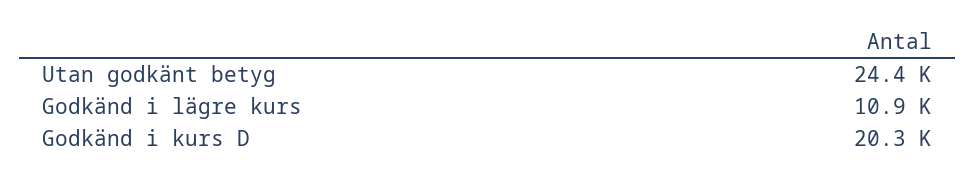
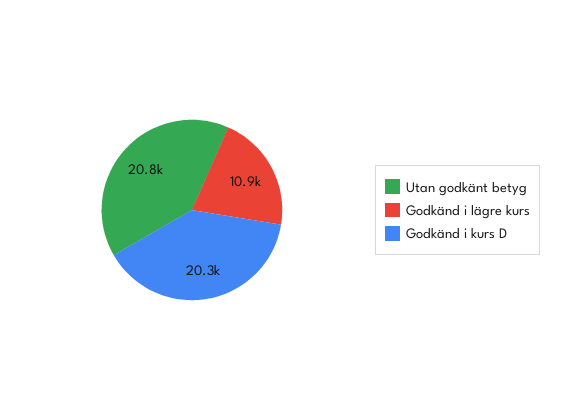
  {
-   "Utan godkänt betyg": 24400,
+   "Utan godkänt betyg": 20800,
    "Godkänd i lägre kurs": 10900,
    "Godkänd i kurs D": 20300
  }

